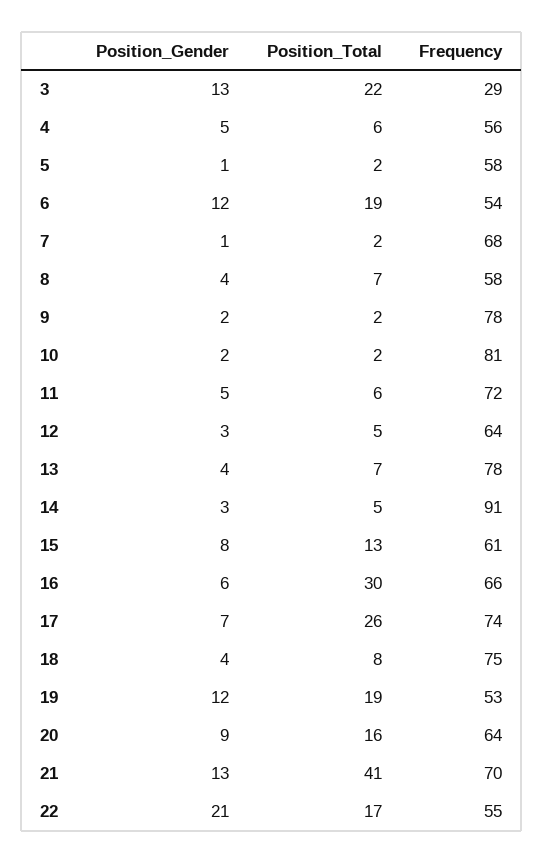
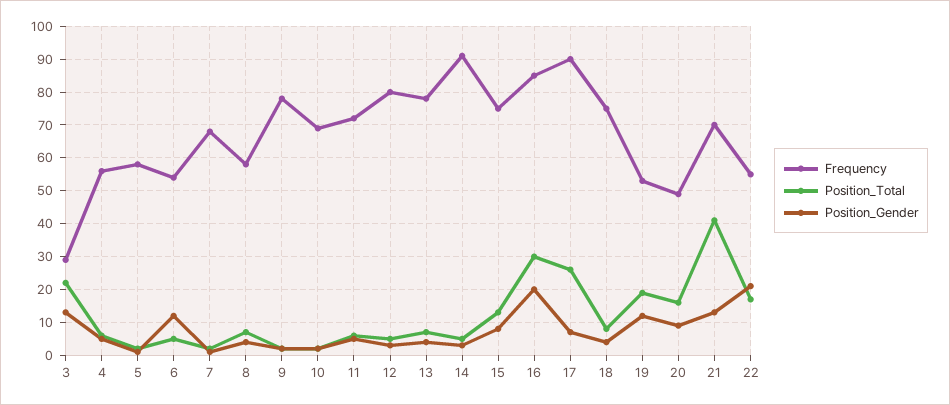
  {
    "Position_Gender": {
      "3": 13,
      "4": 5,
      "5": 1,
      "6": 12,
      "7": 1,
      "8": 4,
      "9": 2,
      "10": 2,
      "11": 5,
      "12": 3,
      "13": 4,
      "14": 3,
      "15": 8,
-     "16": 6,
+     "16": 20,
      "17": 7,
      "18": 4,
      "19": 12,
      "20": 9,
      "21": 13,
      "22": 21
    },
    "Position_Total": {
      "3": 22,
      "4": 6,
      "5": 2,
-     "6": 19,
+     "6": 5,
      "7": 2,
      "8": 7,
      "9": 2,
      "10": 2,
      "11": 6,
      "12": 5,
      "13": 7,
      "14": 5,
      "15": 13,
      "16": 30,
      "17": 26,
      "18": 8,
      "19": 19,
      "20": 16,
      "21": 41,
      "22": 17
    },
    "Frequency": {
      "3": 29,
      "4": 56,
      "5": 58,
      "6": 54,
      "7": 68,
      "8": 58,
      "9": 78,
-     "10": 81,
+     "10": 70,
      "11": 72,
-     "12": 64,
+     "12": 80,
      "13": 78,
      "14": 91,
-     "15": 61,
+     "15": 75,
-     "16": 66,
+     "16": 85,
-     "17": 74,
+     "17": 90,
      "18": 75,
      "19": 53,
-     "20": 64,
+     "20": 50,
      "21": 70,
      "22": 55
    }
  }

